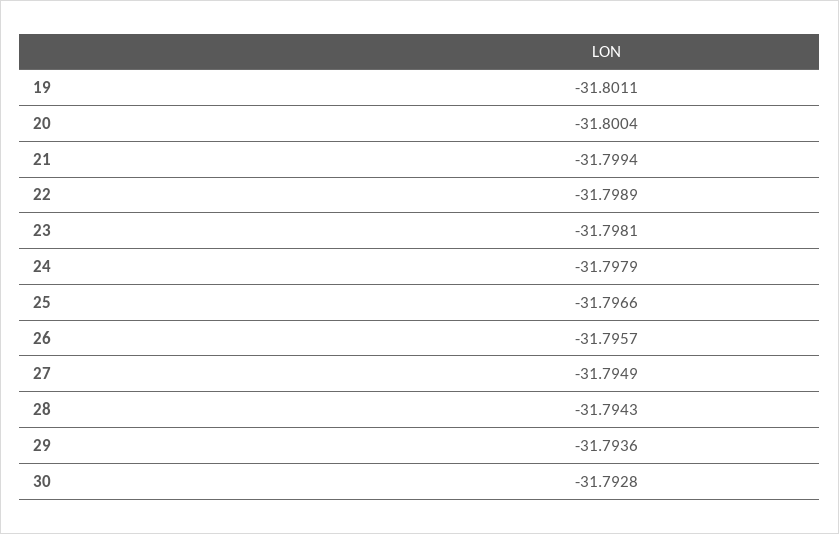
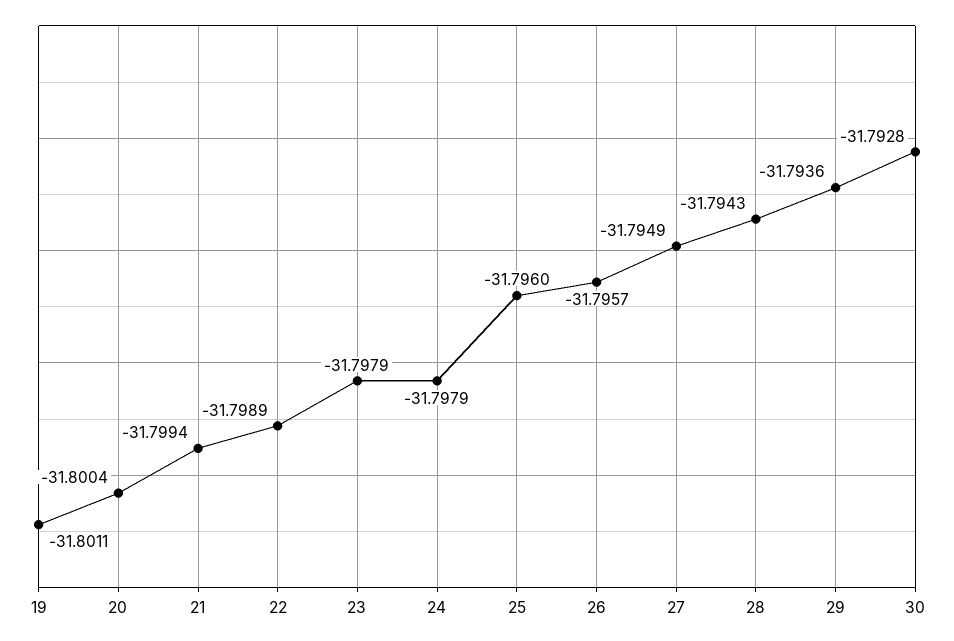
  {
    "19": -31.8011,
    "20": -31.8004,
    "21": -31.7994,
    "22": -31.7989,
-   "23": -31.7981,
+   "23": -31.7979,
    "24": -31.7979,
-   "25": -31.7966,
+   "25": -31.796,
    "26": -31.7957,
    "27": -31.7949,
    "28": -31.7943,
    "29": -31.7936,
    "30": -31.7928
  }

